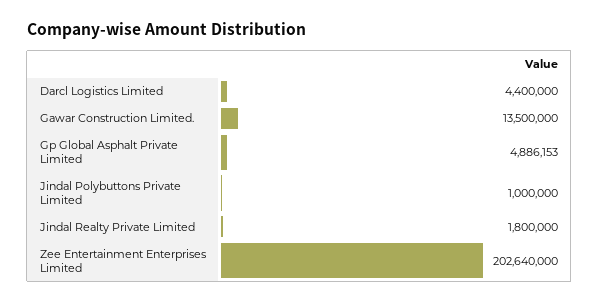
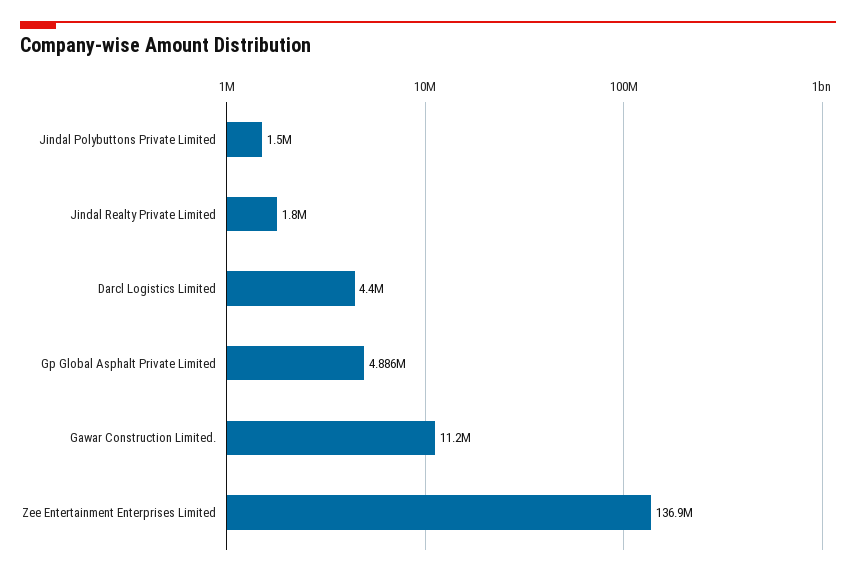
  {
    "Darcl Logistics Limited": 4400000,
-   "Gawar Construction Limited.": 13500000,
+   "Gawar Construction Limited.": 11200000,
    "Gp Global Asphalt Private Limited": 4886153,
-   "Jindal Polybuttons Private Limited": 1000000,
+   "Jindal Polybuttons Private Limited": 1500000,
    "Jindal Realty Private Limited": 1800000,
-   "Zee Entertainment Enterprises Limited": 202640000
+   "Zee Entertainment Enterprises Limited": 136900000
  }

